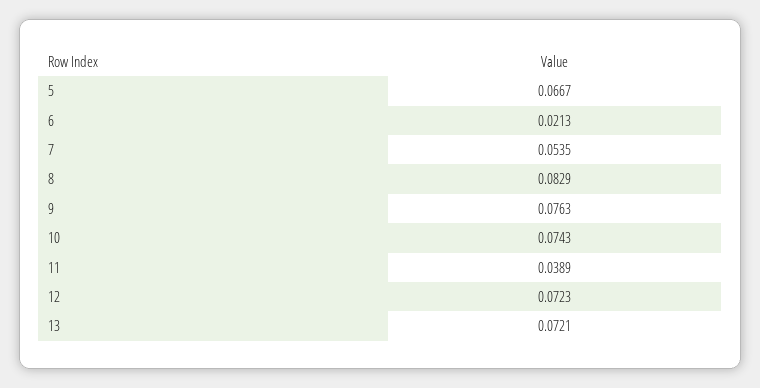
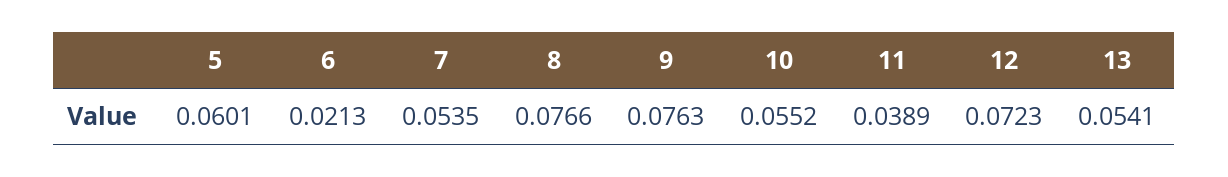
  {
-   "5": 0.0667,
+   "5": 0.0601,
    "6": 0.0213,
    "7": 0.0535,
-   "8": 0.0829,
+   "8": 0.0766,
    "9": 0.0763,
-   "10": 0.0743,
+   "10": 0.0552,
    "11": 0.0389,
    "12": 0.0723,
-   "13": 0.0721
+   "13": 0.0541
  }

